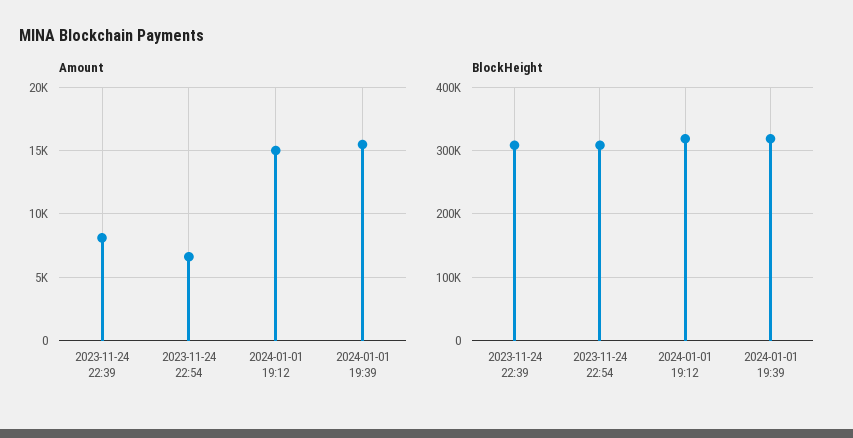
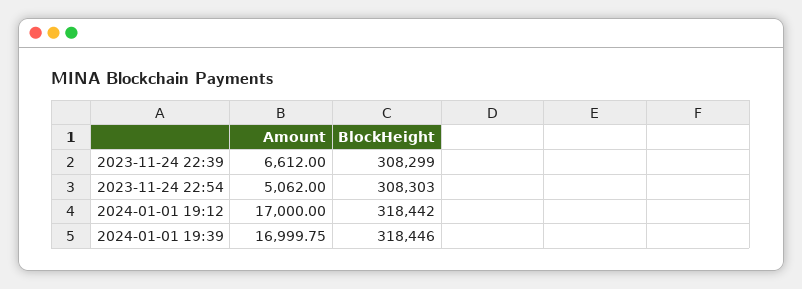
  {
    "Amount": {
-     "2023-11-24 22:39": 8000,
+     "2023-11-24 22:39": 6612,
-     "2023-11-24 22:54": 6500,
+     "2023-11-24 22:54": 5062,
-     "2024-01-01 19:12": 15000,
+     "2024-01-01 19:12": 17000,
-     "2024-01-01 19:39": 15500
+     "2024-01-01 19:39": 16999.75
    },
    "BlockHeight": {
      "2023-11-24 22:39": 308299,
      "2023-11-24 22:54": 308303,
      "2024-01-01 19:12": 318442,
      "2024-01-01 19:39": 318446
    }
  }

